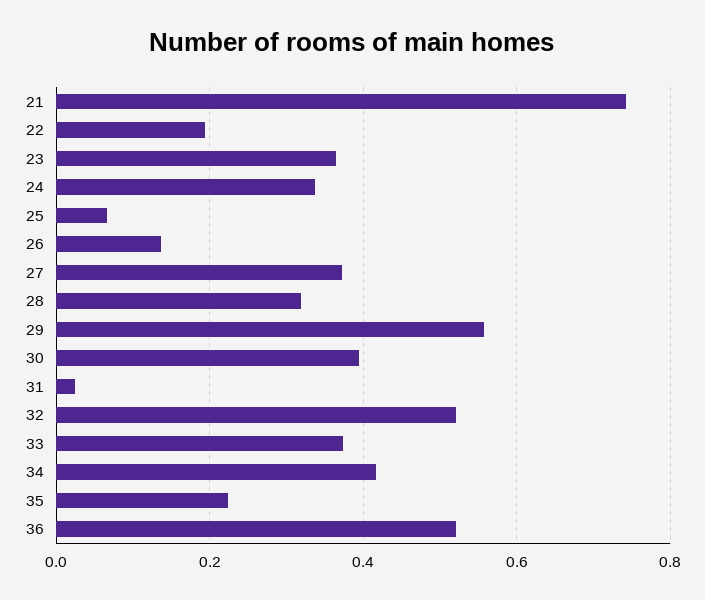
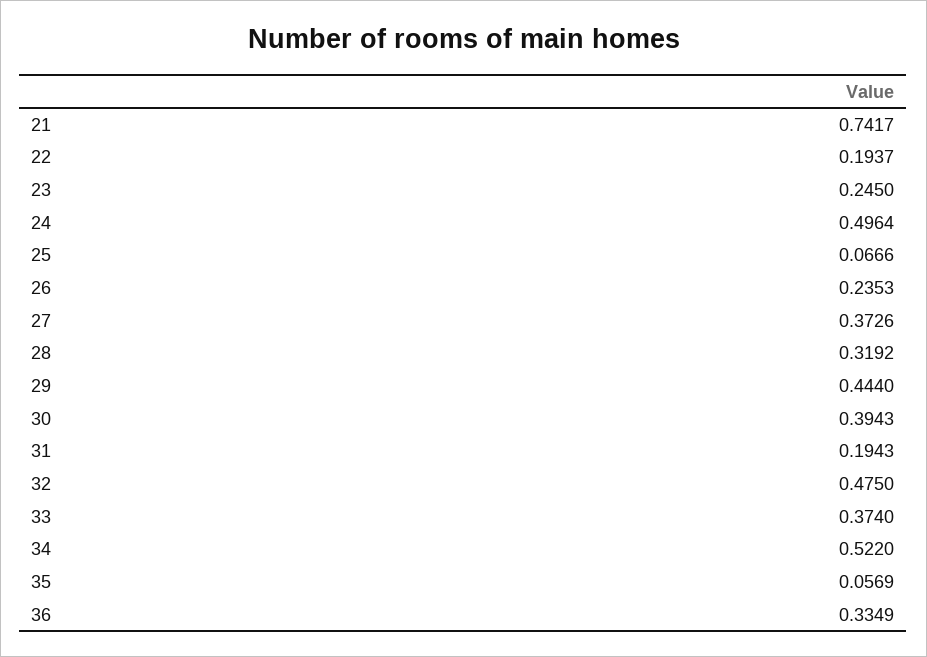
  {
    "21": 0.7417,
    "22": 0.1937,
-   "23": 0.36,
+   "23": 0.245,
-   "24": 0.34,
+   "24": 0.4964,
    "25": 0.0666,
-   "26": 0.14,
+   "26": 0.2353,
    "27": 0.3726,
    "28": 0.3192,
-   "29": 0.56,
+   "29": 0.444,
    "30": 0.3943,
-   "31": 0.02,
+   "31": 0.1943,
-   "32": 0.52,
+   "32": 0.475,
    "33": 0.374,
-   "34": 0.42,
+   "34": 0.522,
-   "35": 0.22,
+   "35": 0.0569,
-   "36": 0.52
+   "36": 0.3349
  }

